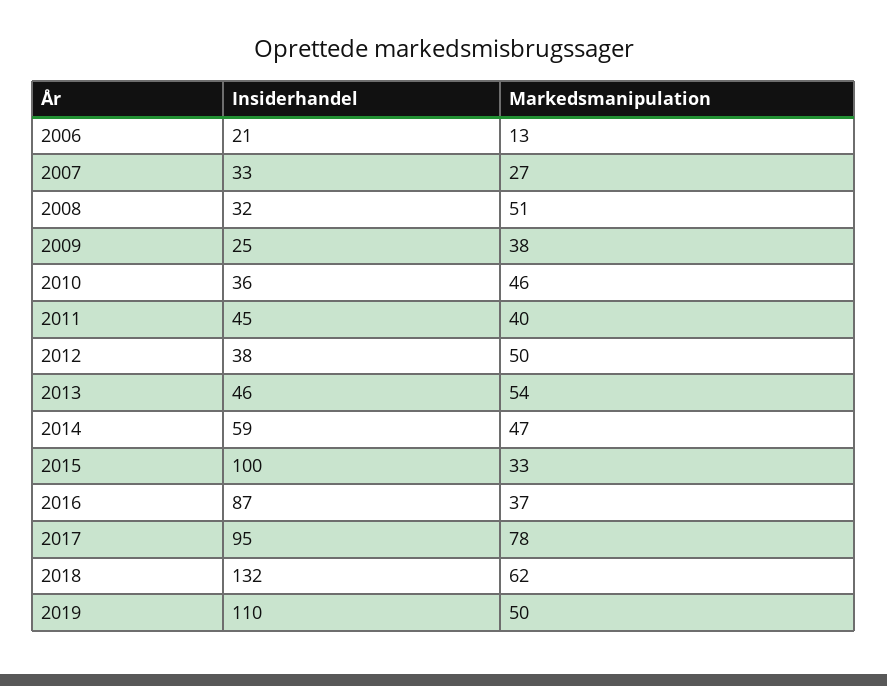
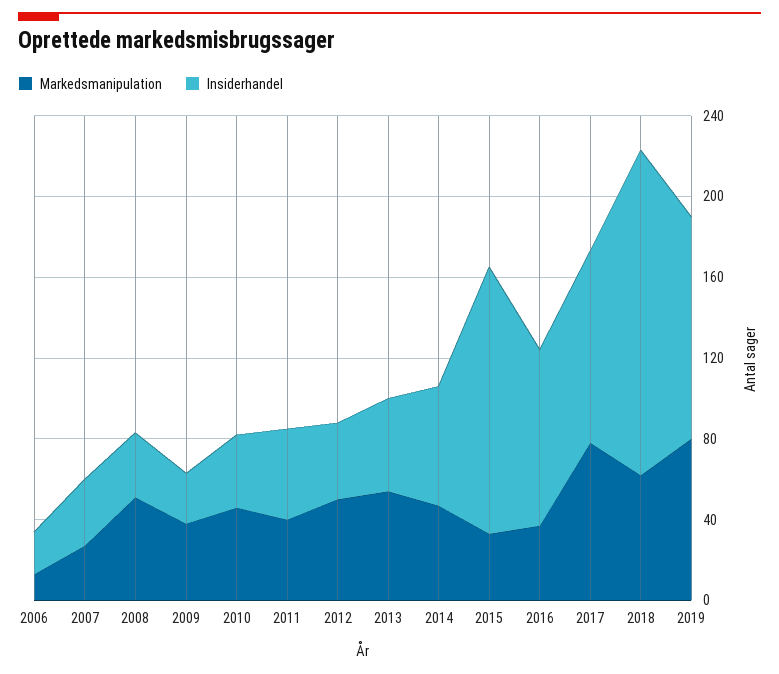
  {
    "Insiderhandel": {
      "2006": 21,
      "2007": 33,
      "2008": 32,
      "2009": 25,
      "2010": 36,
      "2011": 45,
      "2012": 38,
      "2013": 46,
      "2014": 59,
-     "2015": 100,
+     "2015": 130,
      "2016": 87,
      "2017": 95,
-     "2018": 132,
+     "2018": 160,
      "2019": 110
    },
    "Markedsmanipulation": {
      "2006": 13,
      "2007": 27,
      "2008": 51,
      "2009": 38,
      "2010": 46,
      "2011": 40,
      "2012": 50,
      "2013": 54,
      "2014": 47,
      "2015": 33,
      "2016": 37,
      "2017": 78,
      "2018": 62,
-     "2019": 50
+     "2019": 80
    }
  }

